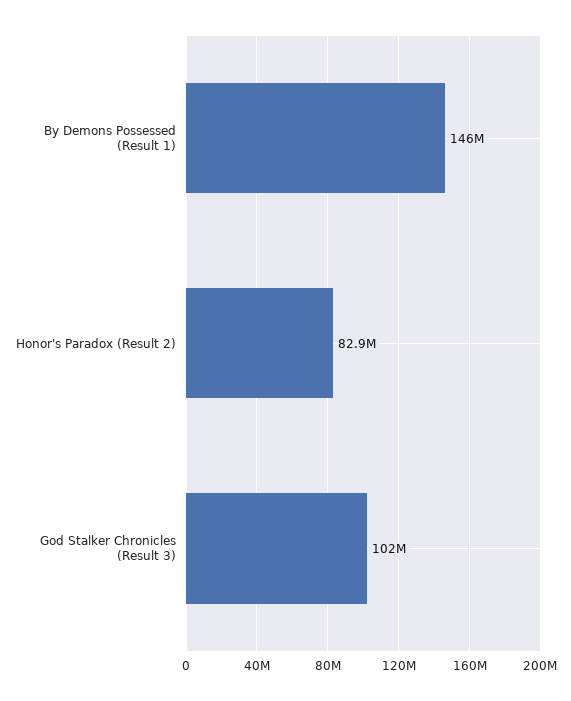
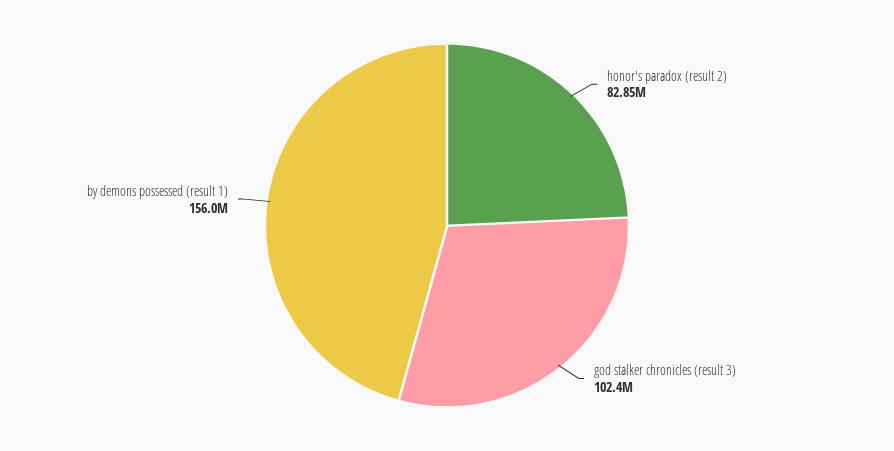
  {
-   "By Demons Possessed (Result 1)": 146000000,
+   "By Demons Possessed (Result 1)": 156000000,
    "Honor's Paradox (Result 2)": 82850000,
    "God Stalker Chronicles (Result 3)": 102400000
  }

